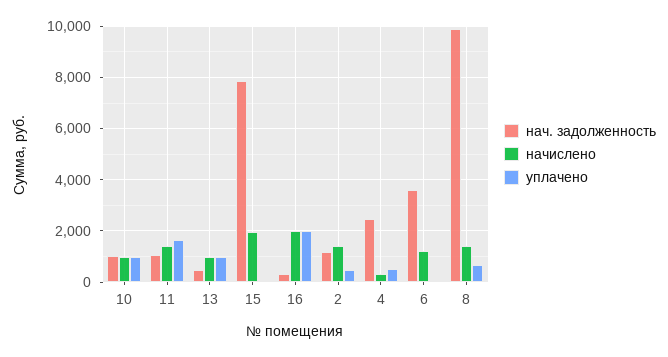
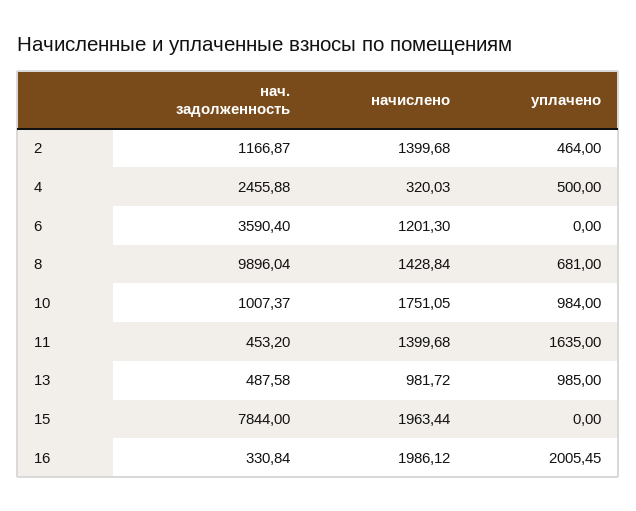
  {
    "нач. задолженность": {
      "10": 1007.37,
-     "11": 1000,
+     "11": 453.2,
      "13": 487.58,
      "15": 7844,
      "16": 330.84,
      "2": 1166.87,
      "4": 2455.88,
      "6": 3590.4,
      "8": 9896.04
    },
    "начислено": {
-     "10": 1000,
+     "10": 1751.05,
      "11": 1399.68,
      "13": 981.72,
      "15": 1963.44,
      "16": 1986.12,
      "2": 1399.68,
      "4": 320.03,
      "6": 1201.3,
      "8": 1428.84
    },
    "уплачено": {
      "10": 984,
      "11": 1635,
      "13": 985,
      "15": 0,
      "16": 2005.45,
      "2": 464,
      "4": 500,
      "6": 0,
      "8": 681
    }
  }

